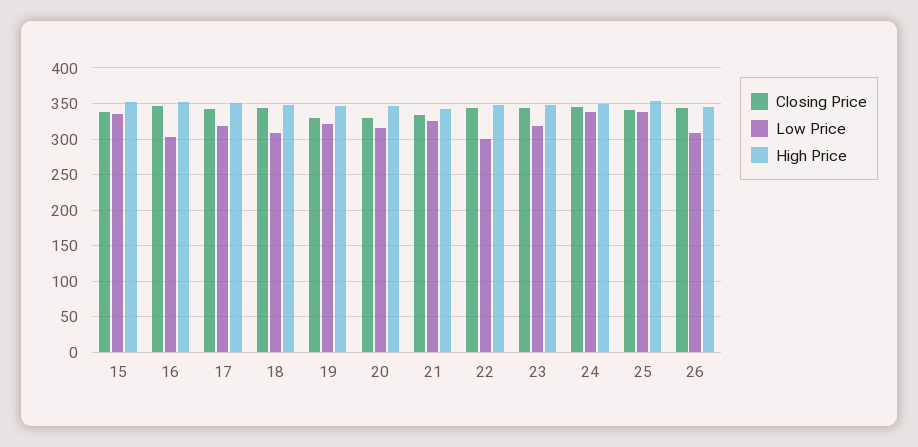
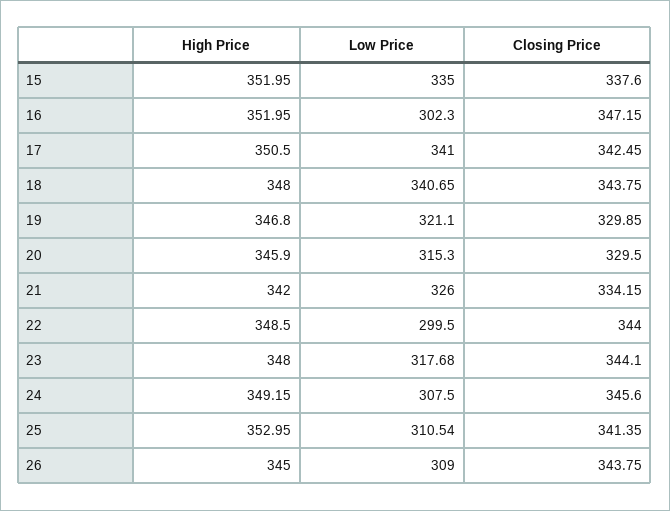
  {
    "Closing Price": {
      "15": 337.6,
      "16": 347.15,
      "17": 342.45,
      "18": 343.75,
      "19": 329.85,
      "20": 329.5,
      "21": 334.15,
      "22": 344,
      "23": 344.1,
      "24": 345.6,
      "25": 341.35,
      "26": 343.75
    },
    "Low Price": {
      "15": 335,
      "16": 302.3,
-     "17": 320,
+     "17": 341,
-     "18": 310,
+     "18": 340.65,
      "19": 321.1,
      "20": 315.3,
      "21": 326,
      "22": 299.5,
      "23": 317.68,
-     "24": 340,
+     "24": 307.5,
-     "25": 340,
+     "25": 310.54,
      "26": 309
    },
    "High Price": {
      "15": 351.95,
      "16": 351.95,
      "17": 350.5,
      "18": 348,
      "19": 346.8,
      "20": 345.9,
      "21": 342,
      "22": 348.5,
      "23": 348,
      "24": 349.15,
      "25": 352.95,
      "26": 345
    }
  }

